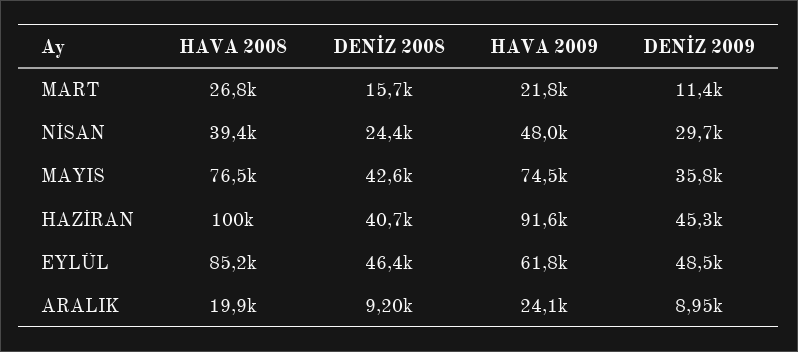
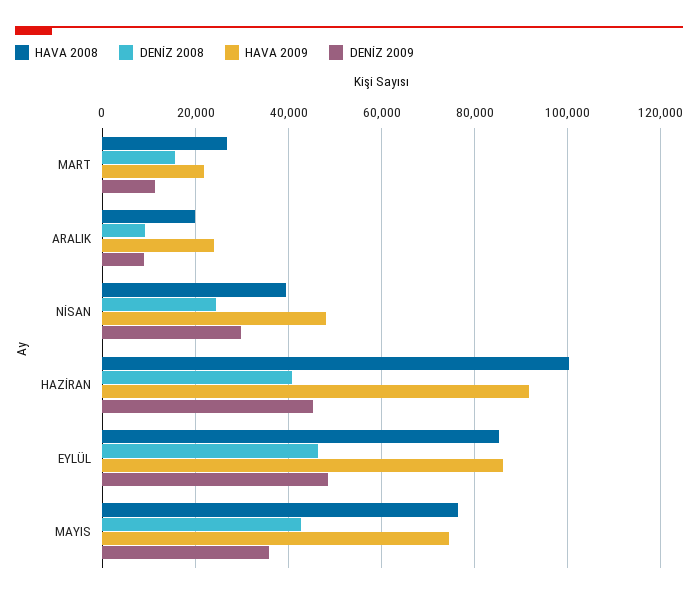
  {
    "HAVA 2008": {
      "MART": 26800,
      "NİSAN": 39400,
      "MAYIS": 76500,
      "HAZİRAN": 100000,
      "EYLÜL": 85200,
      "ARALIK": 19900
    },
    "DENİZ 2008": {
      "MART": 15700,
      "NİSAN": 24400,
      "MAYIS": 42600,
      "HAZİRAN": 40700,
      "EYLÜL": 46400,
      "ARALIK": 9200
    },
    "HAVA 2009": {
      "MART": 21800,
      "NİSAN": 48000,
      "MAYIS": 74500,
      "HAZİRAN": 91600,
-     "EYLÜL": 61800,
+     "EYLÜL": 86000,
      "ARALIK": 24100
    },
    "DENİZ 2009": {
      "MART": 11400,
      "NİSAN": 29700,
      "MAYIS": 35800,
      "HAZİRAN": 45300,
      "EYLÜL": 48500,
      "ARALIK": 8950
    }
  }

